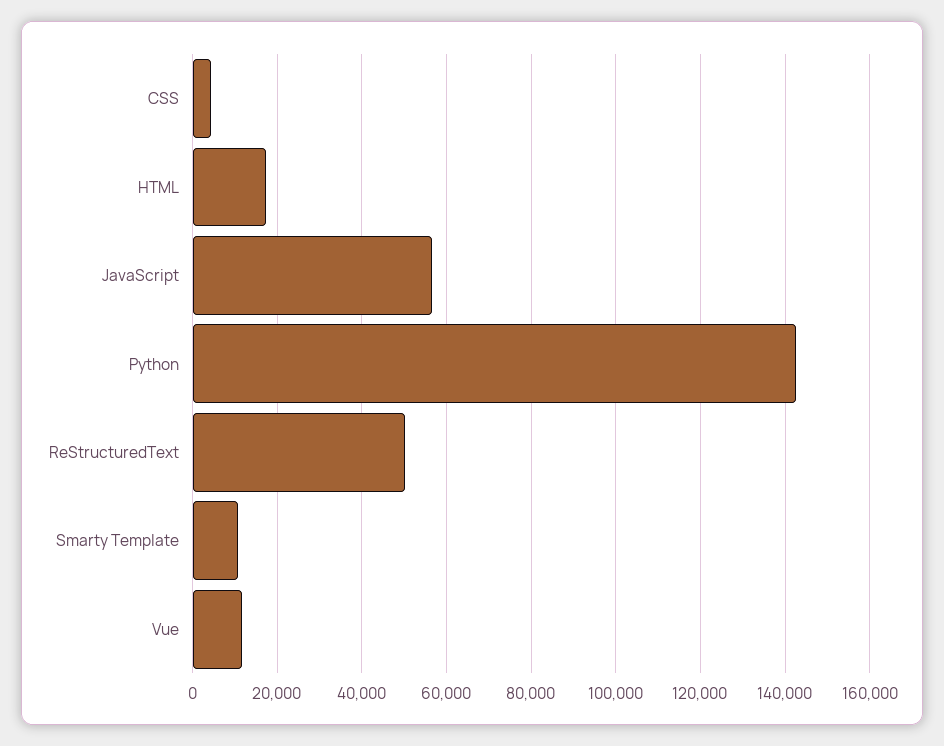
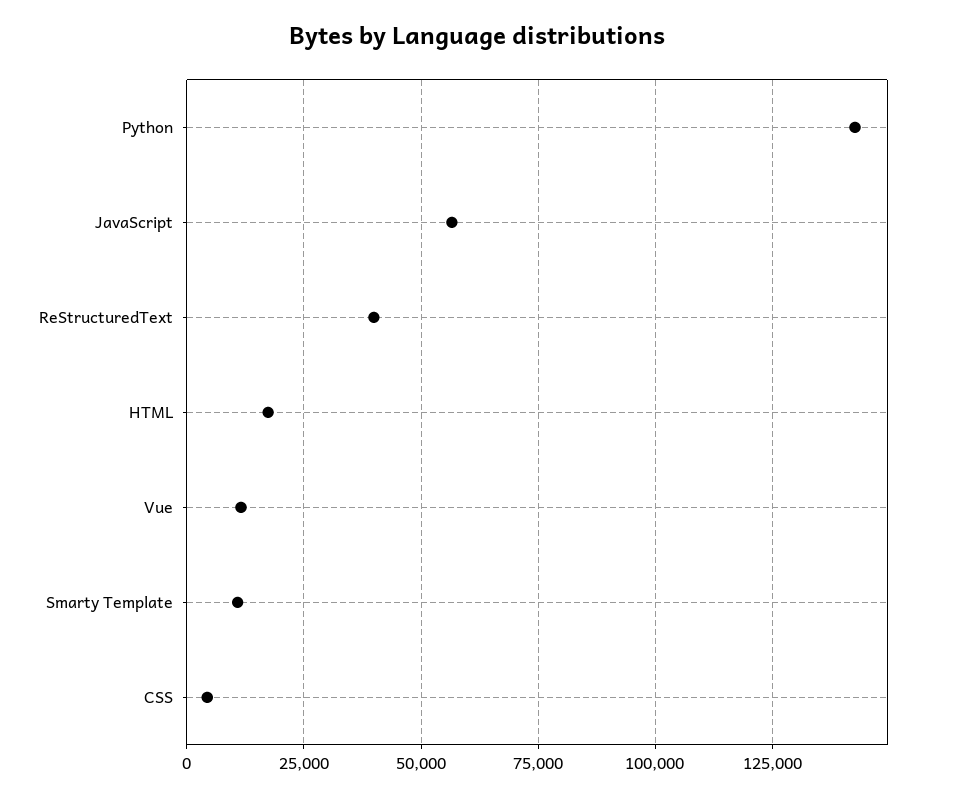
  {
    "CSS": 4000,
    "HTML": 18000,
    "JavaScript": 56000,
    "Python": 142000,
-   "ReStructuredText": 50000,
+   "ReStructuredText": 40000,
    "Smarty Template": 10000,
    "Vue": 12000
  }

